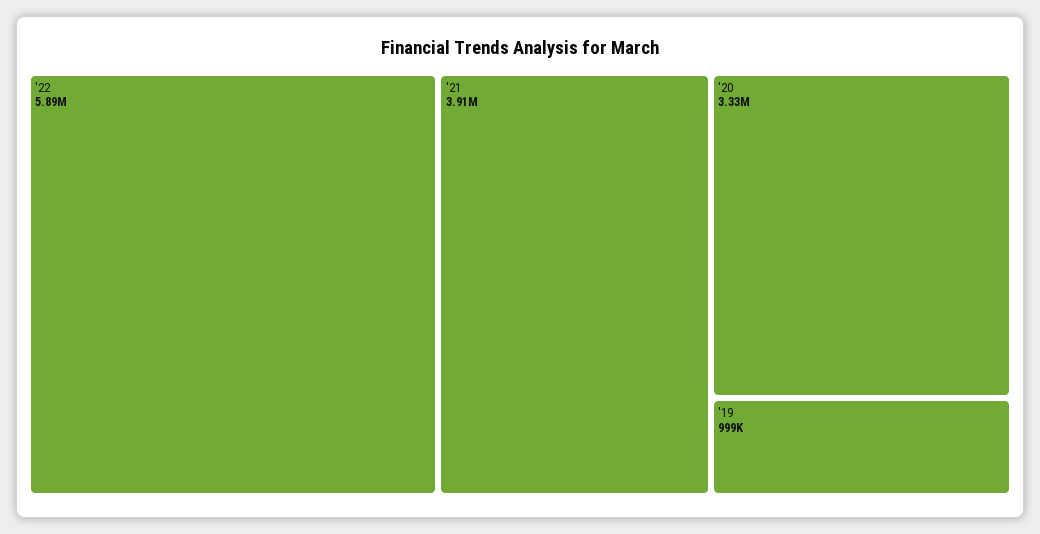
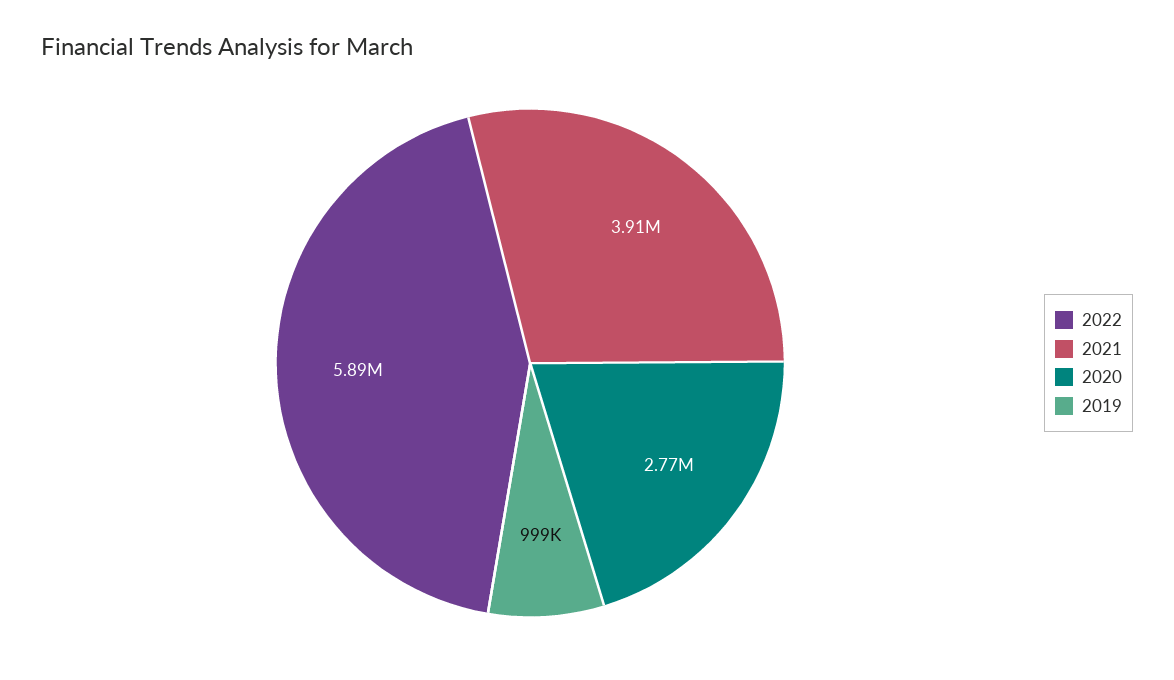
  {
    "'22": 5890000,
    "'21": 3910000,
-   "'20": 3330000,
+   "'20": 2770000,
    "'19": 999000
  }

